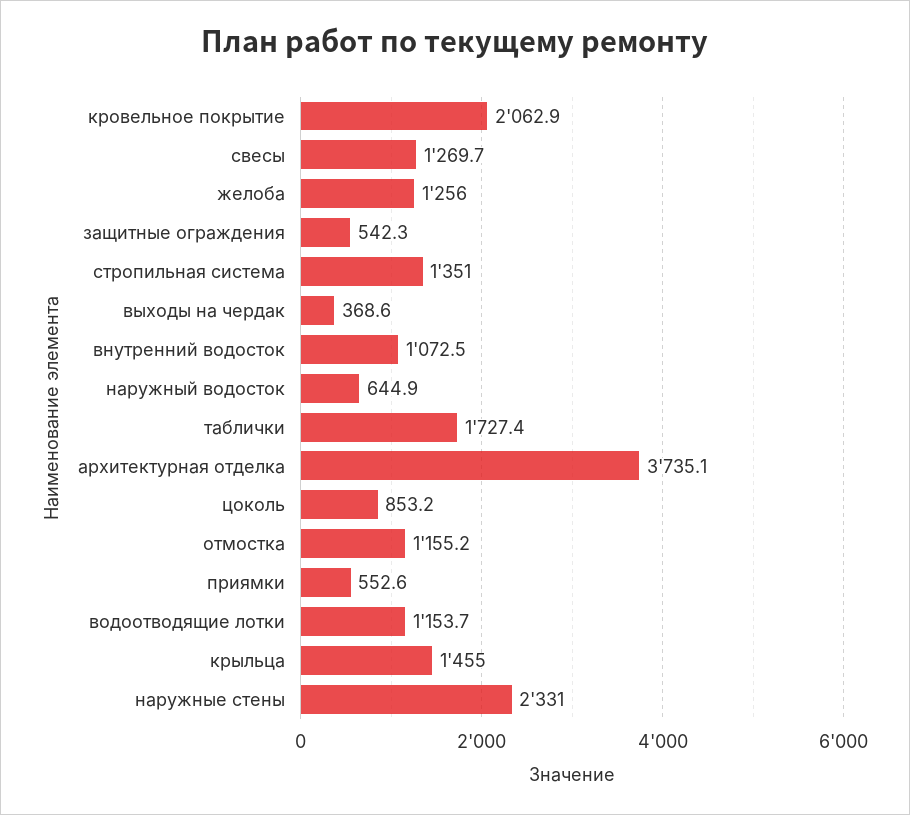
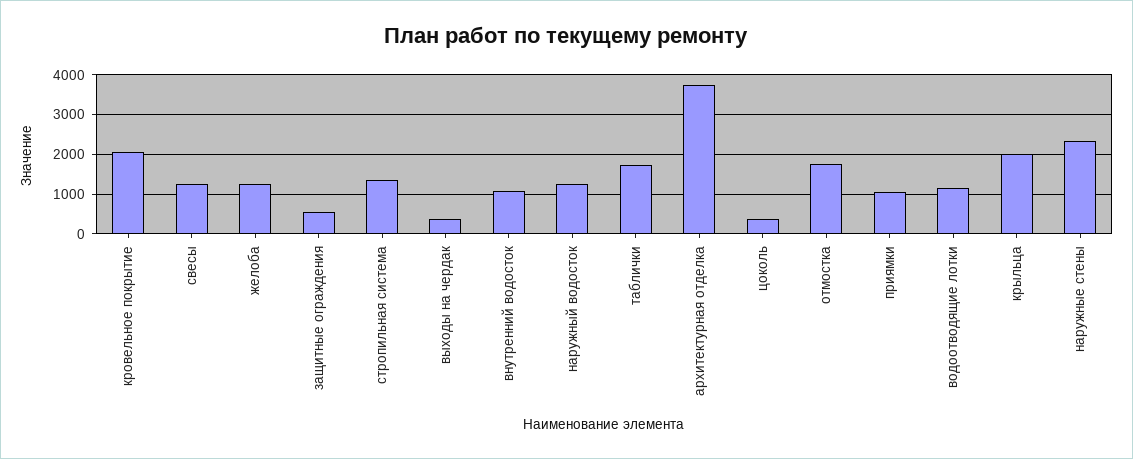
  {
    "кровельное покрытие": 2062.9,
    "свесы": 1269.7,
    "желоба": 1256,
    "защитные ограждения": 542.3,
    "стропильная система": 1351,
    "выходы на чердак": 368.6,
    "внутренний водосток": 1072.5,
-   "наружный водосток": 644.9,
+   "наружный водосток": 1200,
    "таблички": 1727.4,
    "архитектурная отделка": 3735.1,
-   "цоколь": 853.2,
+   "цоколь": 400,
-   "отмостка": 1155.2,
+   "отмостка": 1800,
-   "приямки": 552.6,
+   "приямки": 1000,
    "водоотводящие лотки": 1153.7,
-   "крыльца": 1455,
+   "крыльца": 2000,
    "наружные стены": 2331
  }

